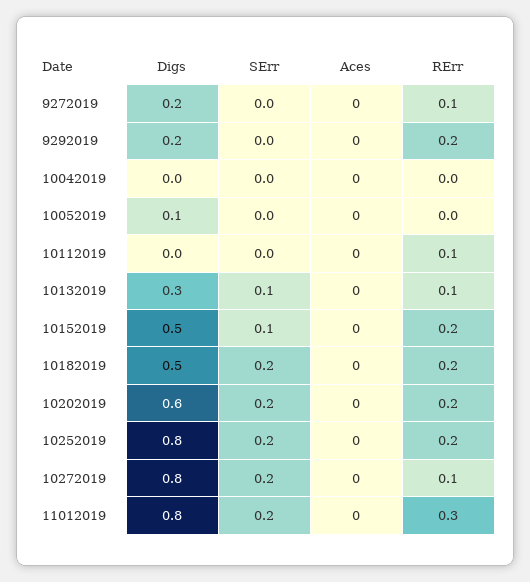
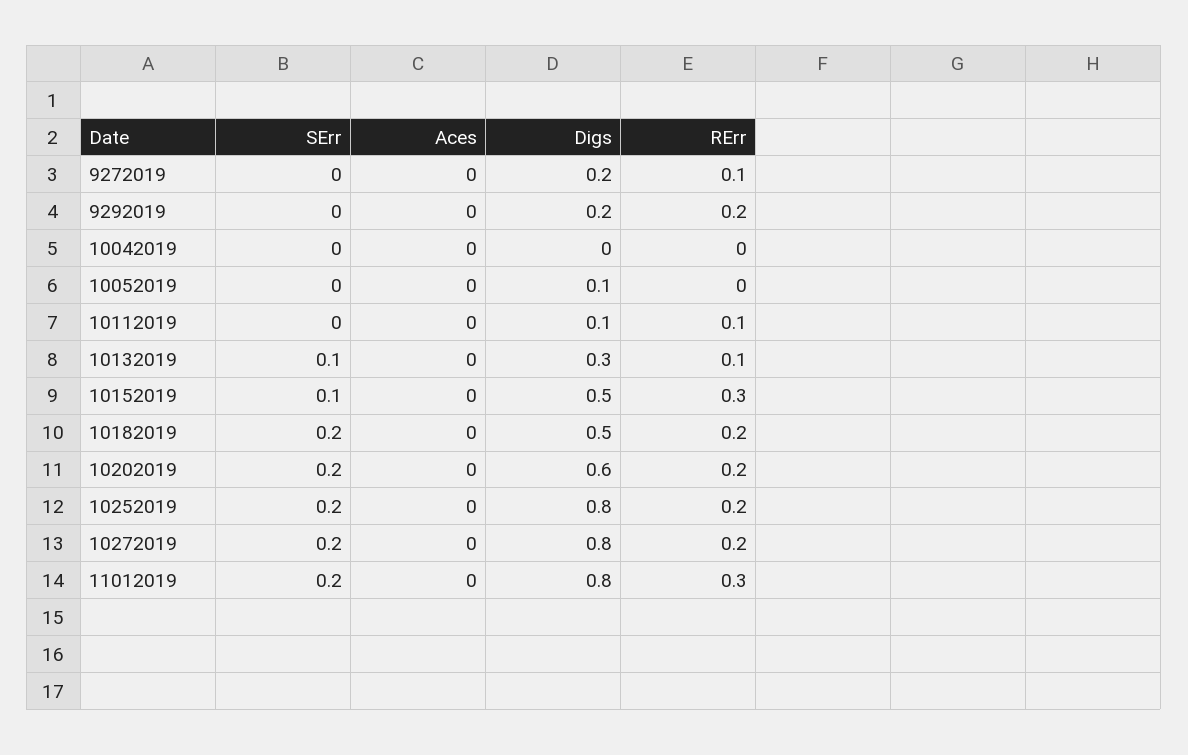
  {
    "Digs": {
      "9272019": 0.2,
      "9292019": 0.2,
      "10042019": 0,
      "10052019": 0.1,
-     "10112019": 0,
+     "10112019": 0.1,
      "10132019": 0.3,
      "10152019": 0.5,
      "10182019": 0.5,
      "10202019": 0.6,
      "10252019": 0.8,
      "10272019": 0.8,
      "11012019": 0.8
    },
    "SErr": {
      "9272019": 0,
      "9292019": 0,
      "10042019": 0,
      "10052019": 0,
      "10112019": 0,
      "10132019": 0.1,
      "10152019": 0.1,
      "10182019": 0.2,
      "10202019": 0.2,
      "10252019": 0.2,
      "10272019": 0.2,
      "11012019": 0.2
    },
    "Aces": {
      "9272019": 0,
      "9292019": 0,
      "10042019": 0,
      "10052019": 0,
      "10112019": 0,
      "10132019": 0,
      "10152019": 0,
      "10182019": 0,
      "10202019": 0,
      "10252019": 0,
      "10272019": 0,
      "11012019": 0
    },
    "RErr": {
      "9272019": 0.1,
      "9292019": 0.2,
      "10042019": 0,
      "10052019": 0,
      "10112019": 0.1,
      "10132019": 0.1,
-     "10152019": 0.2,
+     "10152019": 0.3,
      "10182019": 0.2,
      "10202019": 0.2,
      "10252019": 0.2,
-     "10272019": 0.1,
+     "10272019": 0.2,
      "11012019": 0.3
    }
  }

